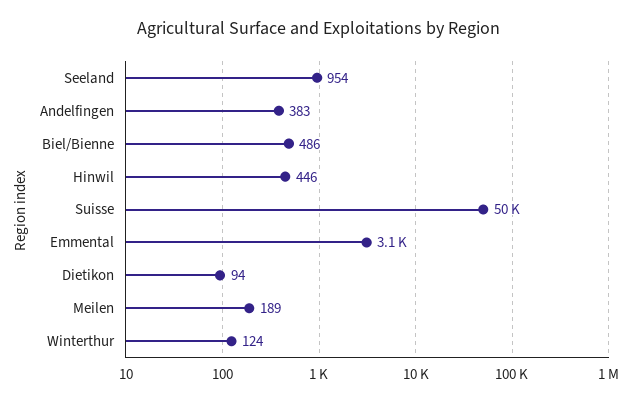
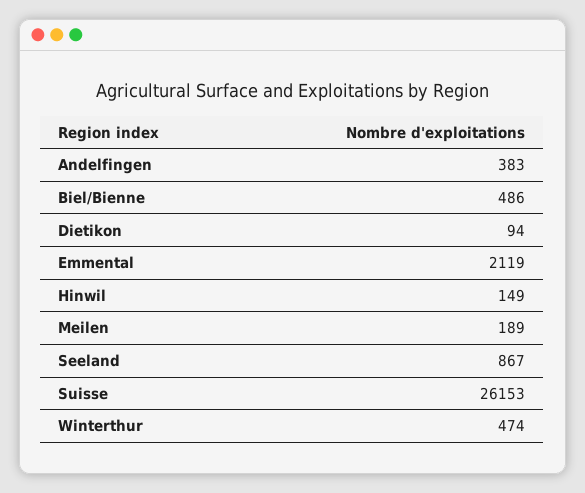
  {
-   "Seeland": 954,
+   "Seeland": 867,
    "Andelfingen": 383,
    "Biel/Bienne": 486,
-   "Hinwil": 446,
+   "Hinwil": 149,
-   "Suisse": 50000,
+   "Suisse": 26153,
-   "Emmental": 3100,
+   "Emmental": 2119,
    "Dietikon": 94,
    "Meilen": 189,
-   "Winterthur": 124
+   "Winterthur": 474
  }

